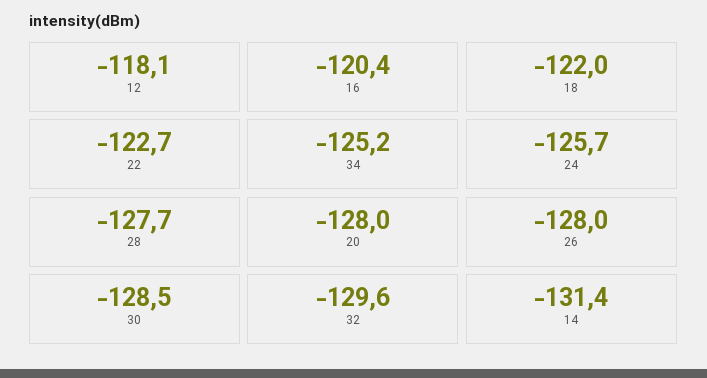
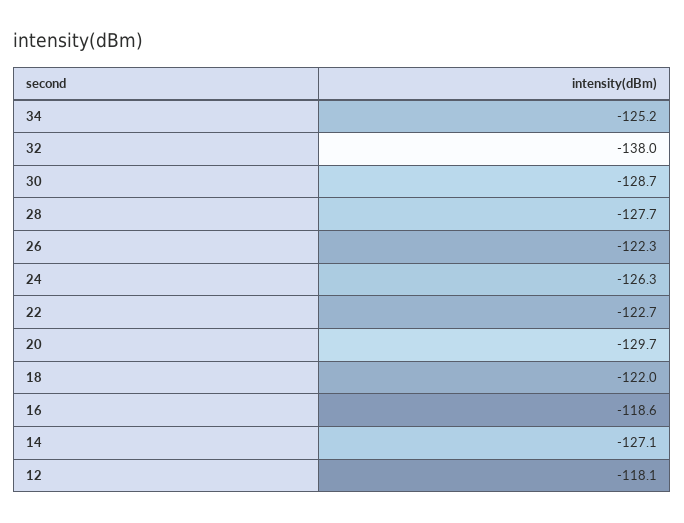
  {
    "12": -118.1,
-   "16": -120.4,
+   "16": -118.6,
    "18": -122,
    "22": -122.7,
    "34": -125.2,
-   "24": -125.7,
+   "24": -126.3,
    "28": -127.7,
-   "20": -128,
+   "20": -129.7,
-   "26": -128,
+   "26": -122.3,
-   "30": -128.5,
+   "30": -128.7,
-   "32": -129.6,
+   "32": -138,
-   "14": -131.4
+   "14": -127.1
  }

